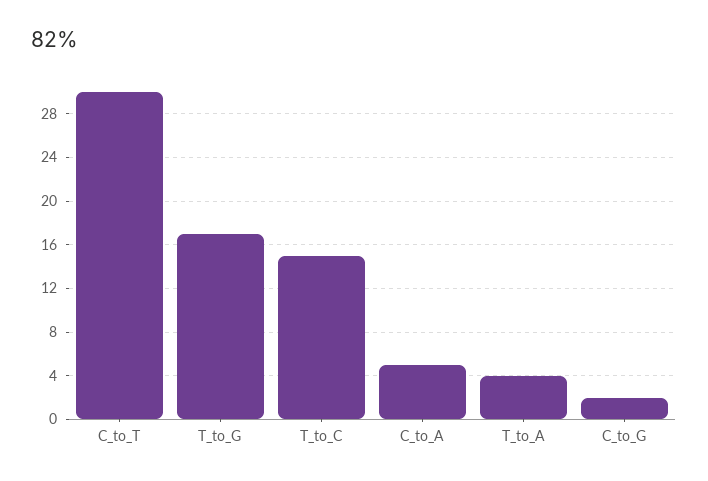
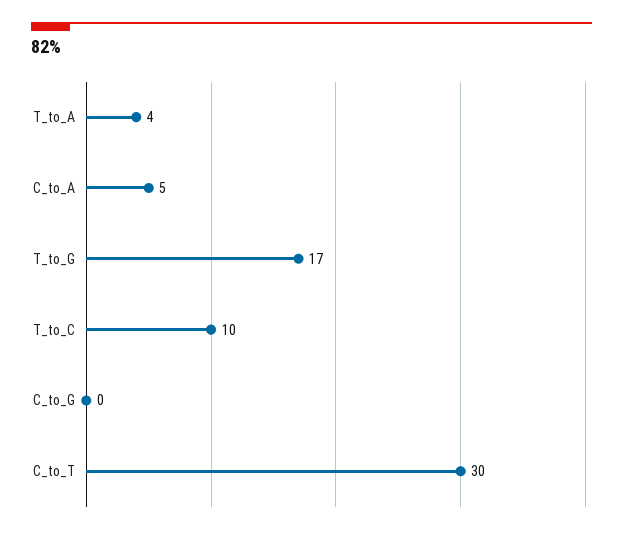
  {
    "C_to_T": 30,
    "T_to_G": 17,
-   "T_to_C": 15,
+   "T_to_C": 10,
    "C_to_A": 5,
    "T_to_A": 4,
-   "C_to_G": 2
+   "C_to_G": 0
  }

